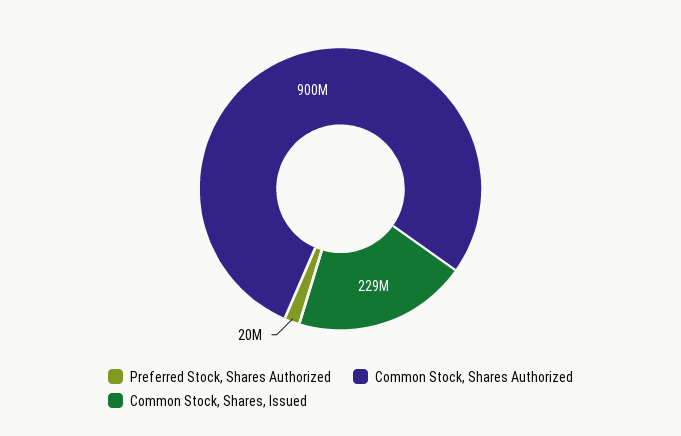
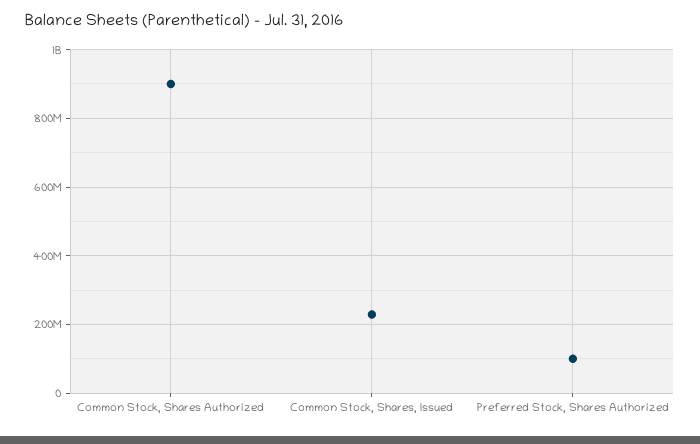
  {
-   "Preferred Stock, Shares Authorized": 20000000,
+   "Preferred Stock, Shares Authorized": 100000000,
    "Common Stock, Shares Authorized": 900000000,
    "Common Stock, Shares, Issued": 229000000
  }

